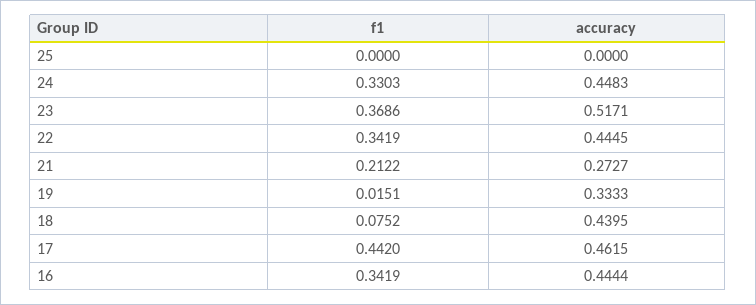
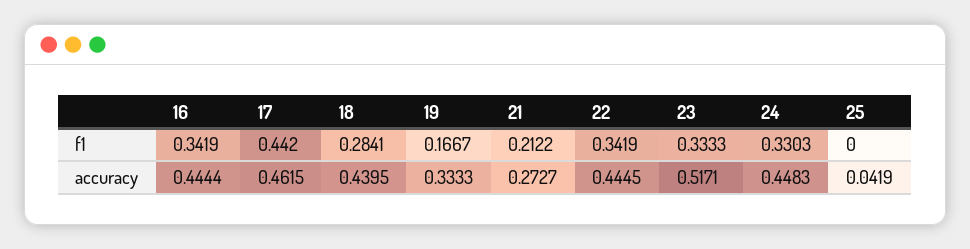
  {
    "f1": {
      "25": 0,
      "24": 0.3303,
-     "23": 0.3686,
+     "23": 0.3333,
      "22": 0.3419,
      "21": 0.2122,
-     "19": 0.0151,
+     "19": 0.1667,
-     "18": 0.0752,
+     "18": 0.2841,
      "17": 0.442,
      "16": 0.3419
    },
    "accuracy": {
-     "25": 0,
+     "25": 0.0419,
      "24": 0.4483,
      "23": 0.5171,
      "22": 0.4445,
      "21": 0.2727,
      "19": 0.3333,
      "18": 0.4395,
      "17": 0.4615,
      "16": 0.4444
    }
  }

